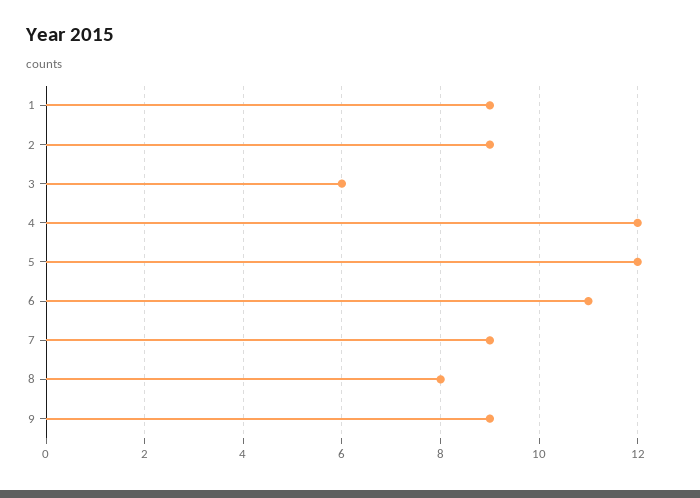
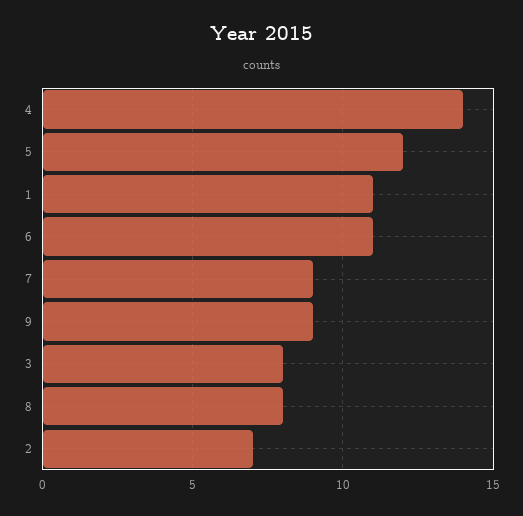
  {
-   "1": 9,
+   "1": 11,
-   "2": 9,
+   "2": 7,
-   "3": 6,
+   "3": 8,
-   "4": 12,
+   "4": 14,
    "5": 12,
    "6": 11,
    "7": 9,
    "8": 8,
    "9": 9
  }

